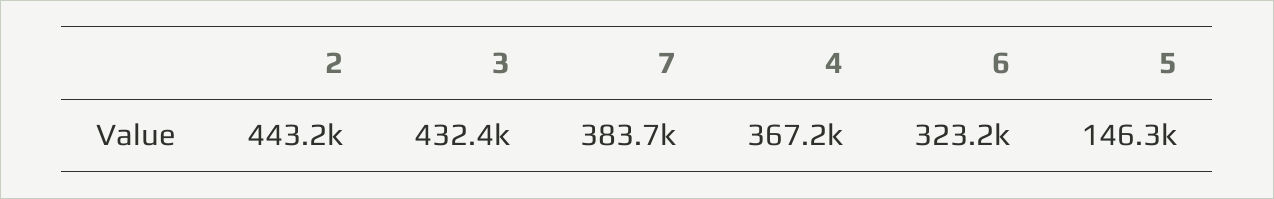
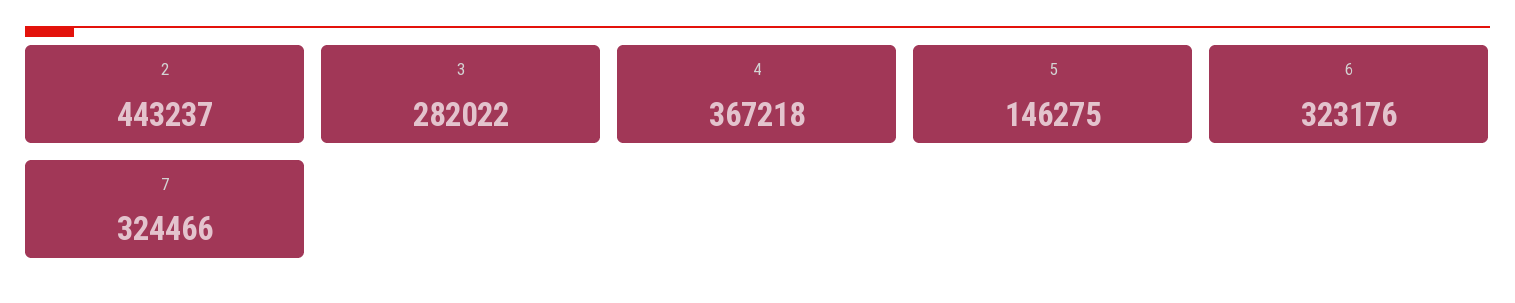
  {
    "2": 443237,
-   "3": 432400,
+   "3": 282022,
-   "7": 383700,
+   "7": 324466,
    "4": 367218,
    "6": 323176,
    "5": 146275
  }

